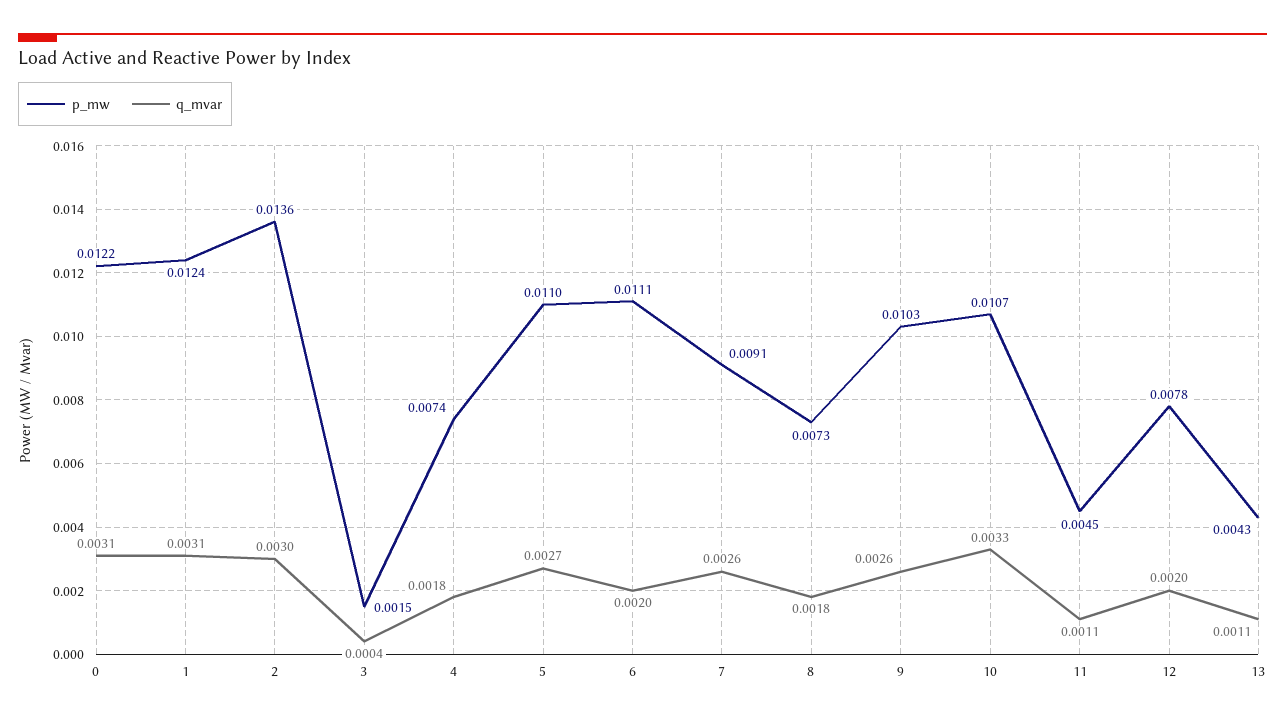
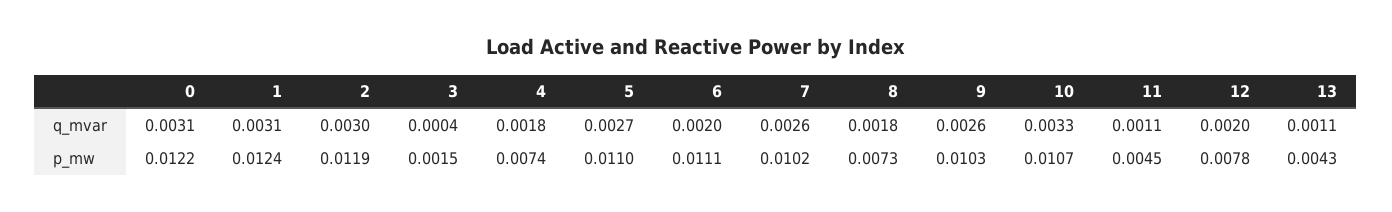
  {
    "p_mw": {
      "0": 0.0122,
      "1": 0.0124,
-     "2": 0.0136,
+     "2": 0.0119,
      "3": 0.0015,
      "4": 0.0074,
      "5": 0.011,
      "6": 0.0111,
-     "7": 0.0091,
+     "7": 0.0102,
      "8": 0.0073,
      "9": 0.0103,
      "10": 0.0107,
      "11": 0.0045,
      "12": 0.0078,
      "13": 0.0043
    },
    "q_mvar": {
      "0": 0.0031,
      "1": 0.0031,
      "2": 0.003,
      "3": 0.0004,
      "4": 0.0018,
      "5": 0.0027,
      "6": 0.002,
      "7": 0.0026,
      "8": 0.0018,
      "9": 0.0026,
      "10": 0.0033,
      "11": 0.0011,
      "12": 0.002,
      "13": 0.0011
    }
  }

